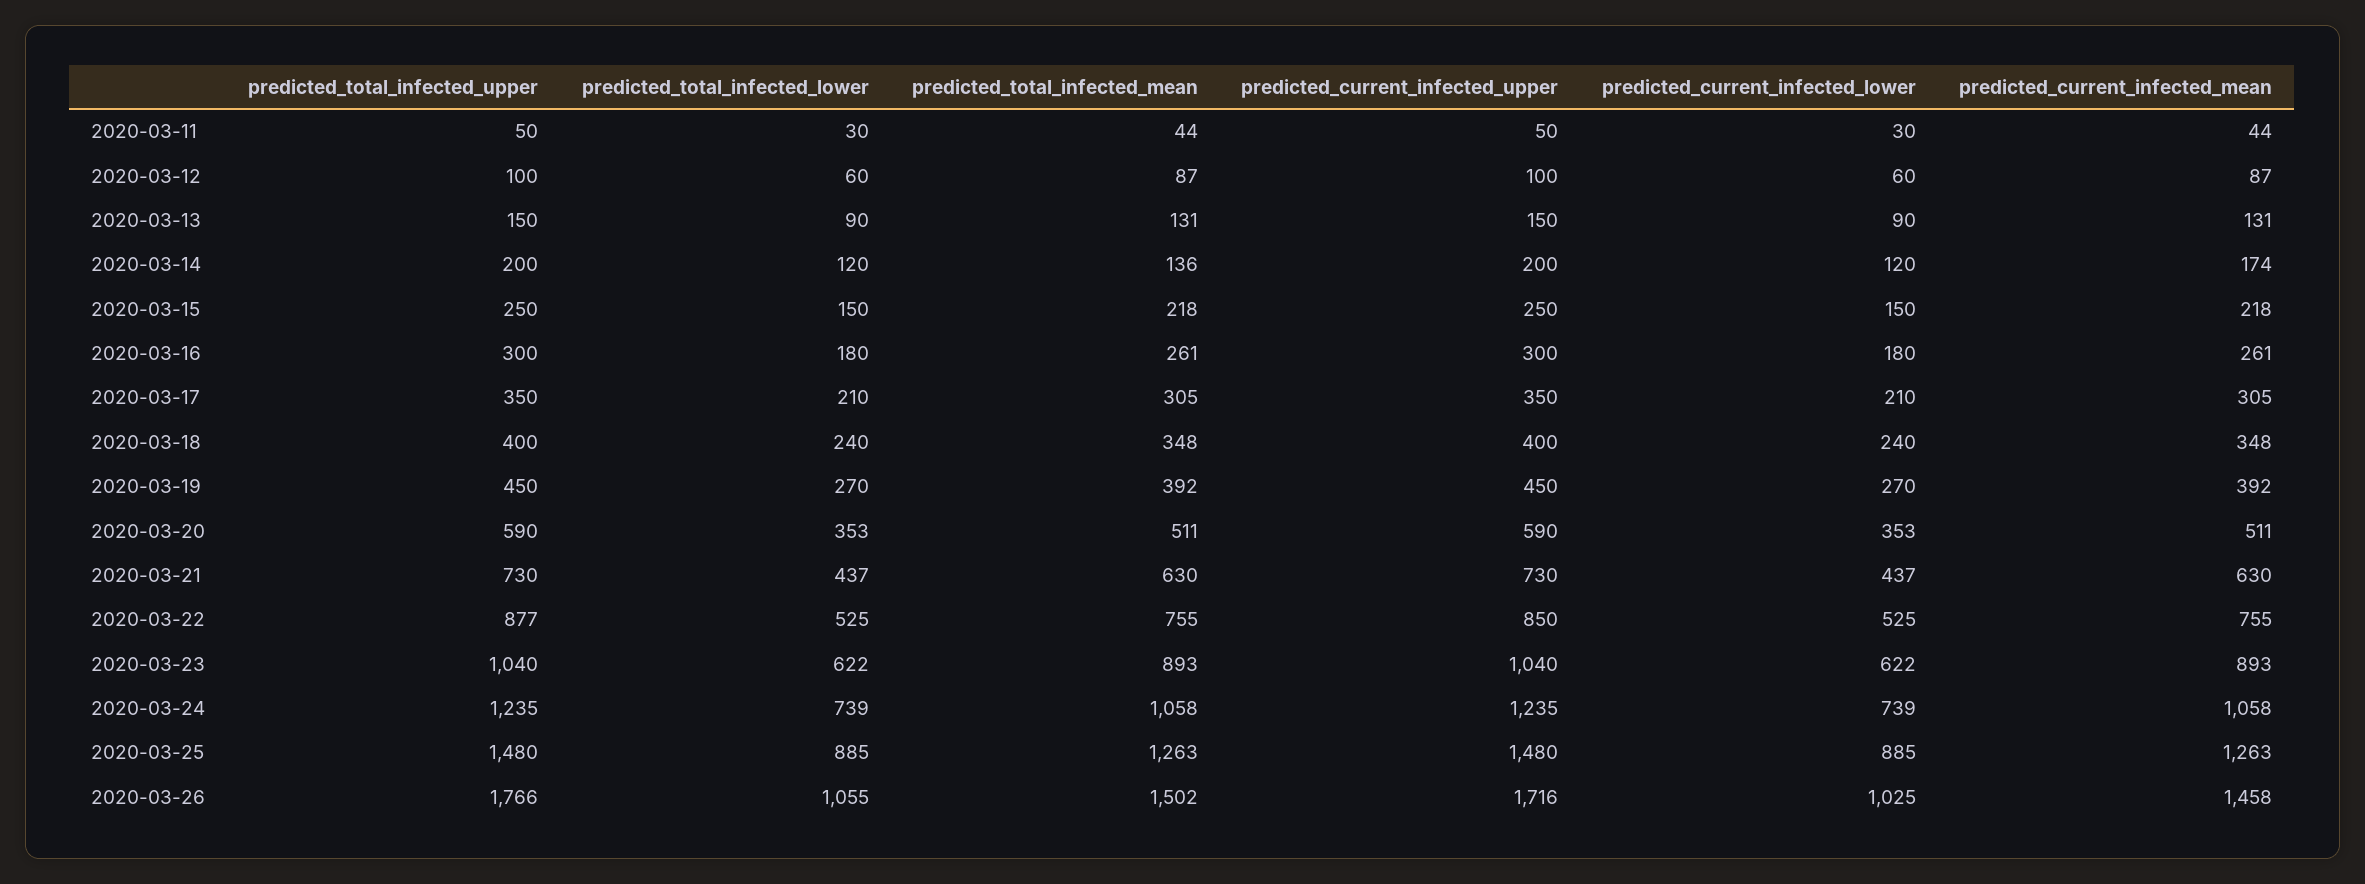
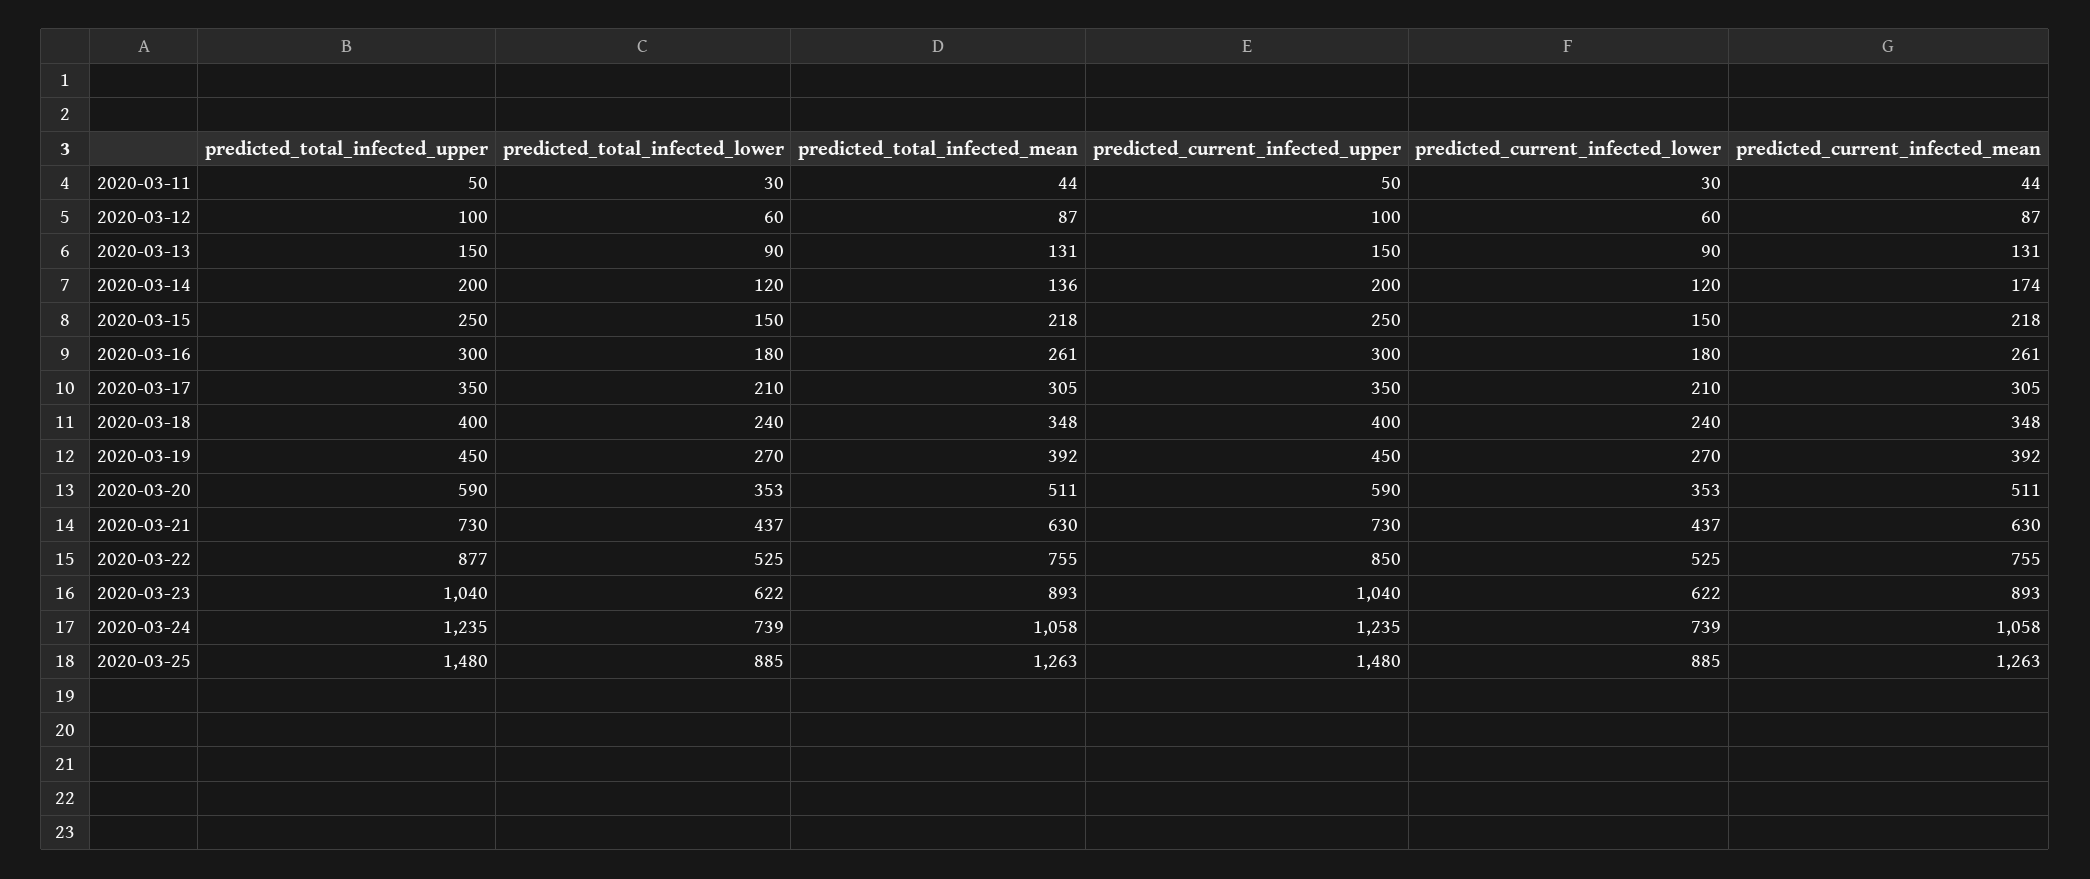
  {
    "predicted_total_infected_upper": {
      "2020-03-11": 50,
      "2020-03-12": 100,
      "2020-03-13": 150,
      "2020-03-14": 200,
      "2020-03-15": 250,
      "2020-03-16": 300,
      "2020-03-17": 350,
      "2020-03-18": 400,
      "2020-03-19": 450,
      "2020-03-20": 590,
      "2020-03-21": 730,
      "2020-03-22": 877,
      "2020-03-23": 1040,
      "2020-03-24": 1235,
-     "2020-03-25": 1480,
+     "2020-03-25": 1480
-     "2020-03-26": 1766
    },
    "predicted_total_infected_lower": {
      "2020-03-11": 30,
      "2020-03-12": 60,
      "2020-03-13": 90,
      "2020-03-14": 120,
      "2020-03-15": 150,
      "2020-03-16": 180,
      "2020-03-17": 210,
      "2020-03-18": 240,
      "2020-03-19": 270,
      "2020-03-20": 353,
      "2020-03-21": 437,
      "2020-03-22": 525,
      "2020-03-23": 622,
      "2020-03-24": 739,
-     "2020-03-25": 885,
+     "2020-03-25": 885
-     "2020-03-26": 1055
    },
    "predicted_total_infected_mean": {
      "2020-03-11": 44,
      "2020-03-12": 87,
      "2020-03-13": 131,
      "2020-03-14": 136,
      "2020-03-15": 218,
      "2020-03-16": 261,
      "2020-03-17": 305,
      "2020-03-18": 348,
      "2020-03-19": 392,
      "2020-03-20": 511,
      "2020-03-21": 630,
      "2020-03-22": 755,
      "2020-03-23": 893,
      "2020-03-24": 1058,
-     "2020-03-25": 1263,
+     "2020-03-25": 1263
-     "2020-03-26": 1502
    },
    "predicted_current_infected_upper": {
      "2020-03-11": 50,
      "2020-03-12": 100,
      "2020-03-13": 150,
      "2020-03-14": 200,
      "2020-03-15": 250,
      "2020-03-16": 300,
      "2020-03-17": 350,
      "2020-03-18": 400,
      "2020-03-19": 450,
      "2020-03-20": 590,
      "2020-03-21": 730,
      "2020-03-22": 850,
      "2020-03-23": 1040,
      "2020-03-24": 1235,
-     "2020-03-25": 1480,
+     "2020-03-25": 1480
-     "2020-03-26": 1716
    },
    "predicted_current_infected_lower": {
      "2020-03-11": 30,
      "2020-03-12": 60,
      "2020-03-13": 90,
      "2020-03-14": 120,
      "2020-03-15": 150,
      "2020-03-16": 180,
      "2020-03-17": 210,
      "2020-03-18": 240,
      "2020-03-19": 270,
      "2020-03-20": 353,
      "2020-03-21": 437,
      "2020-03-22": 525,
      "2020-03-23": 622,
      "2020-03-24": 739,
-     "2020-03-25": 885,
+     "2020-03-25": 885
-     "2020-03-26": 1025
    },
    "predicted_current_infected_mean": {
      "2020-03-11": 44,
      "2020-03-12": 87,
      "2020-03-13": 131,
      "2020-03-14": 174,
      "2020-03-15": 218,
      "2020-03-16": 261,
      "2020-03-17": 305,
      "2020-03-18": 348,
      "2020-03-19": 392,
      "2020-03-20": 511,
      "2020-03-21": 630,
      "2020-03-22": 755,
      "2020-03-23": 893,
      "2020-03-24": 1058,
-     "2020-03-25": 1263,
+     "2020-03-25": 1263
-     "2020-03-26": 1458
    }
  }

